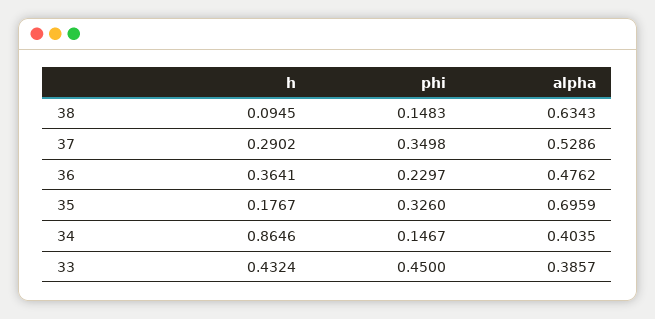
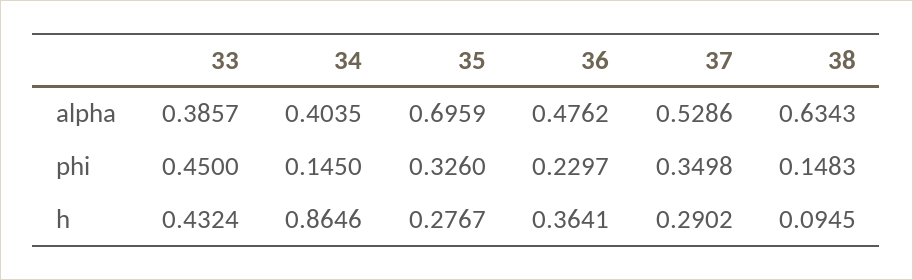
  {
    "h": {
      "38": 0.0945,
      "37": 0.2902,
      "36": 0.3641,
-     "35": 0.1767,
+     "35": 0.2767,
      "34": 0.8646,
      "33": 0.4324
    },
    "phi": {
      "38": 0.1483,
      "37": 0.3498,
      "36": 0.2297,
      "35": 0.326,
-     "34": 0.1467,
+     "34": 0.145,
      "33": 0.45
    },
    "alpha": {
      "38": 0.6343,
      "37": 0.5286,
      "36": 0.4762,
      "35": 0.6959,
      "34": 0.4035,
      "33": 0.3857
    }
  }

